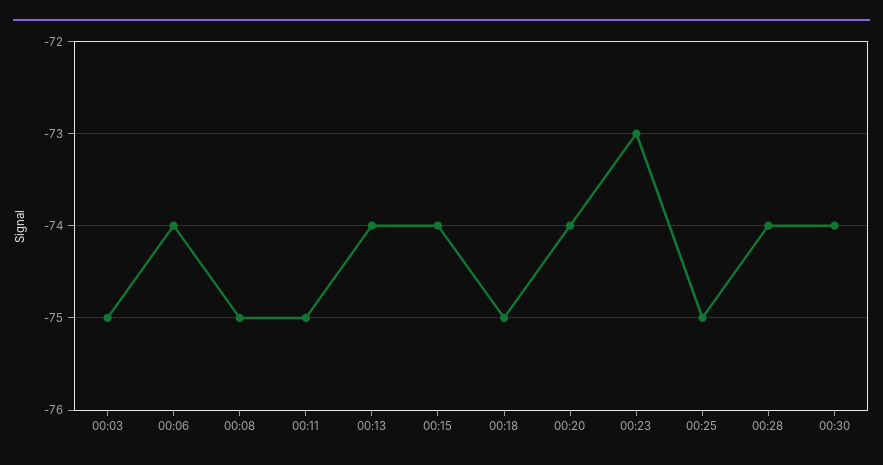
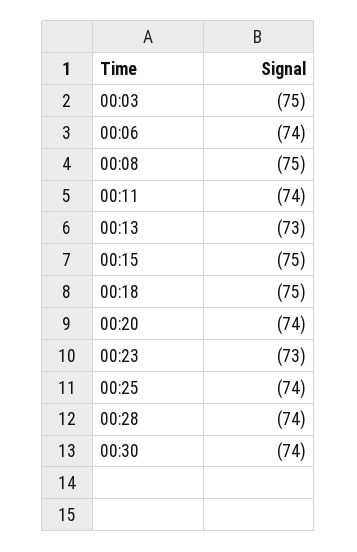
  {
    "00:03": -75,
    "00:06": -74,
    "00:08": -75,
-   "00:11": -75,
+   "00:11": -74,
-   "00:13": -74,
+   "00:13": -73,
-   "00:15": -74,
+   "00:15": -75,
    "00:18": -75,
    "00:20": -74,
    "00:23": -73,
-   "00:25": -75,
+   "00:25": -74,
    "00:28": -74,
    "00:30": -74
  }

